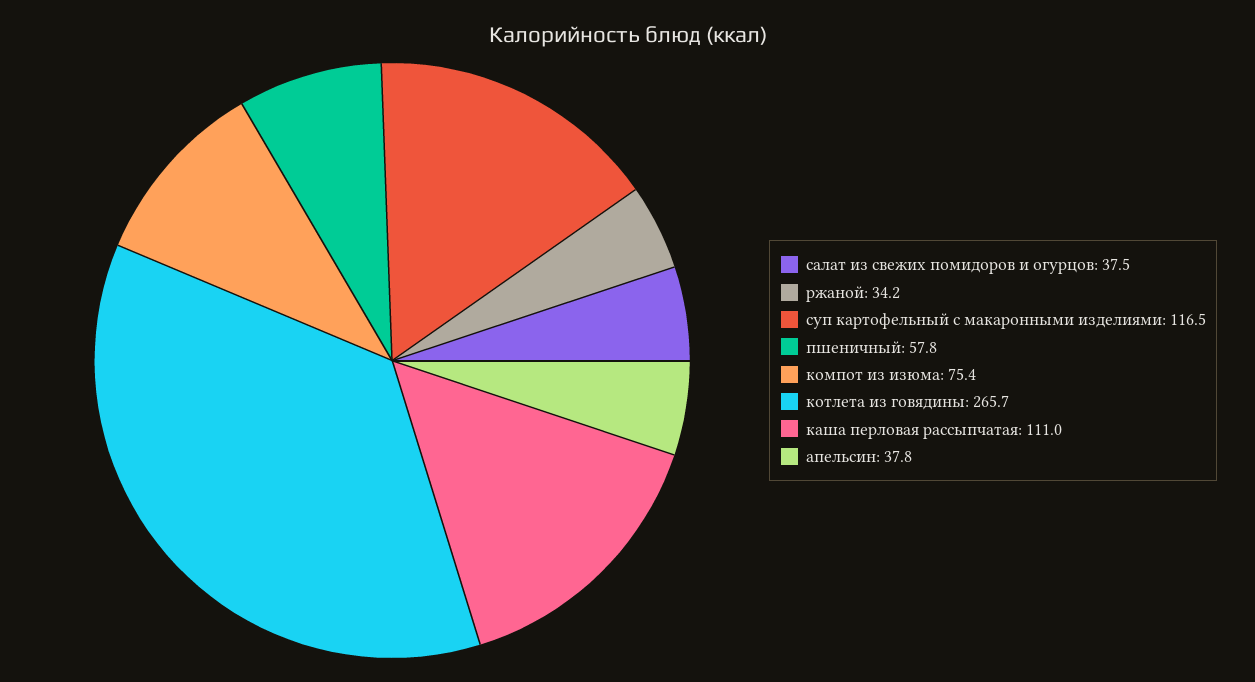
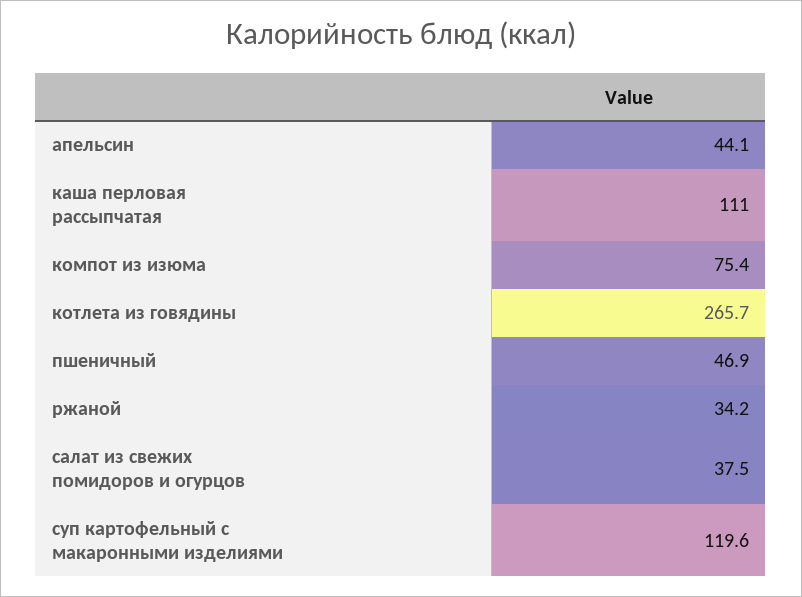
  {
    "салат из свежих помидоров и огурцов": 37.5,
    "ржаной": 34.2,
-   "суп картофельный с макаронными изделиями": 116.5,
+   "суп картофельный с макаронными изделиями": 119.6,
-   "пшеничный": 57.8,
+   "пшеничный": 46.9,
    "компот из изюма": 75.4,
    "котлета из говядины": 265.7,
    "каша перловая рассыпчатая": 111,
-   "апельсин": 37.8
+   "апельсин": 44.1
  }

